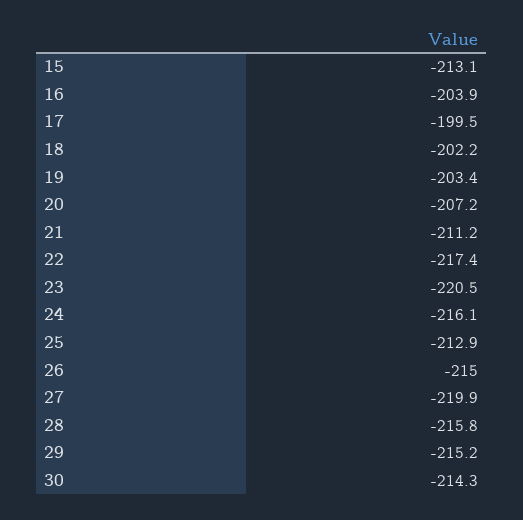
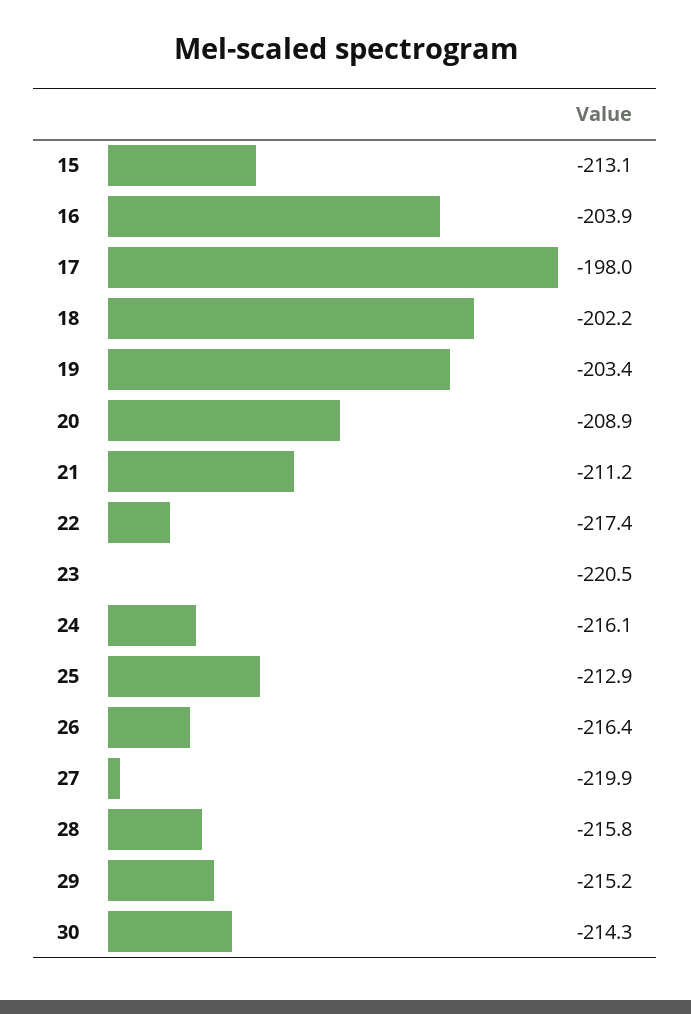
  {
    "15": -213.1,
    "16": -203.9,
-   "17": -199.5,
+   "17": -198,
    "18": -202.2,
    "19": -203.4,
-   "20": -207.2,
+   "20": -208.9,
    "21": -211.2,
    "22": -217.4,
    "23": -220.5,
    "24": -216.1,
    "25": -212.9,
-   "26": -215,
+   "26": -216.4,
    "27": -219.9,
    "28": -215.8,
    "29": -215.2,
    "30": -214.3
  }

